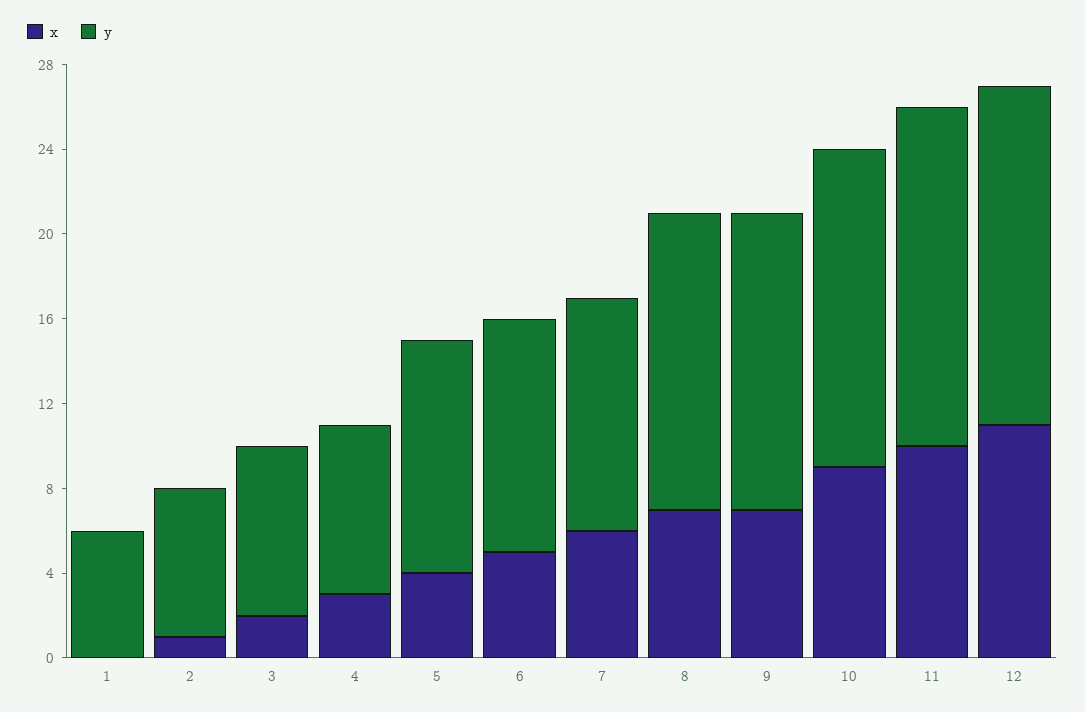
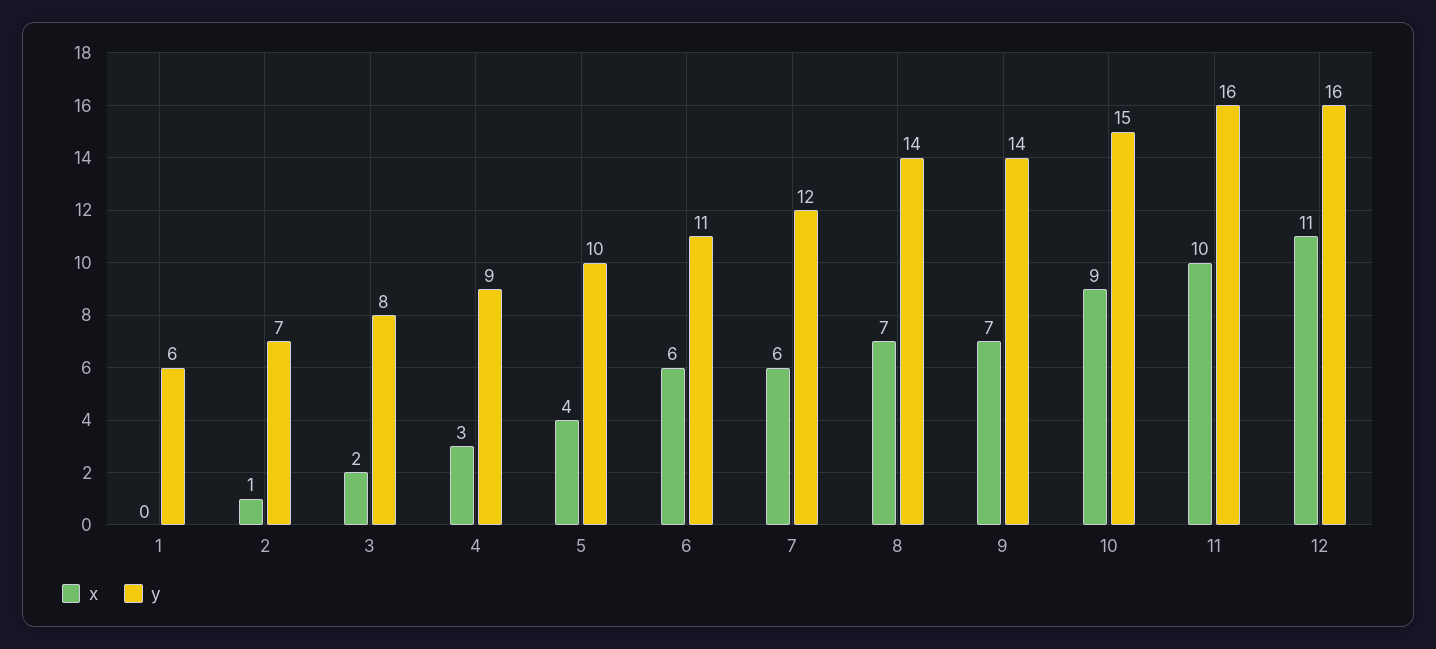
  {
    "x": {
      "1": 0,
      "2": 1,
      "3": 2,
      "4": 3,
      "5": 4,
-     "6": 5,
+     "6": 6,
      "7": 6,
      "8": 7,
      "9": 7,
      "10": 9,
      "11": 10,
      "12": 11
    },
    "y": {
      "1": 6,
      "2": 7,
      "3": 8,
-     "4": 8,
+     "4": 9,
-     "5": 11,
+     "5": 10,
      "6": 11,
-     "7": 11,
+     "7": 12,
      "8": 14,
      "9": 14,
      "10": 15,
      "11": 16,
      "12": 16
    }
  }

